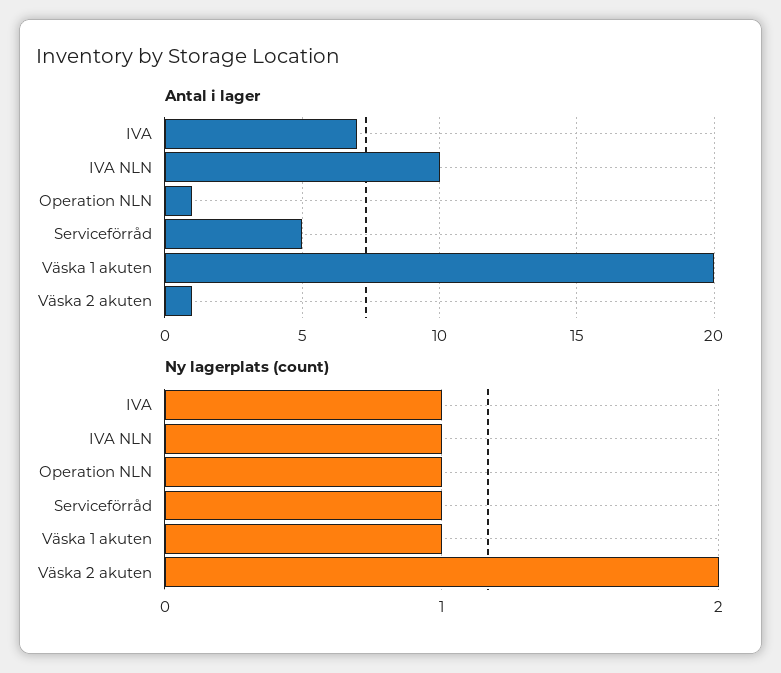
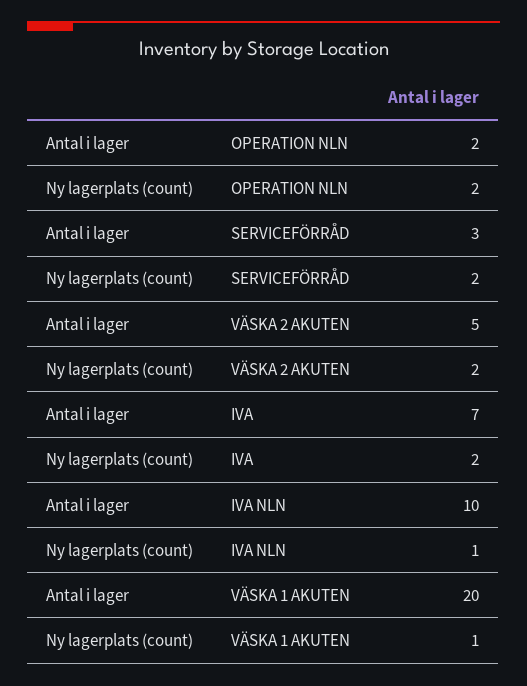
  {
    "Antal i lager": {
      "IVA": 7,
      "IVA NLN": 10,
-     "Operation NLN": 1,
+     "Operation NLN": 2,
-     "Serviceförråd": 5,
+     "Serviceförråd": 3,
      "Väska 1 akuten": 20,
-     "Väska 2 akuten": 1
+     "Väska 2 akuten": 5
    },
    "Ny lagerplats (count)": {
-     "IVA": 1,
+     "IVA": 2,
      "IVA NLN": 1,
-     "Operation NLN": 1,
+     "Operation NLN": 2,
-     "Serviceförråd": 1,
+     "Serviceförråd": 2,
      "Väska 1 akuten": 1,
      "Väska 2 akuten": 2
    }
  }

